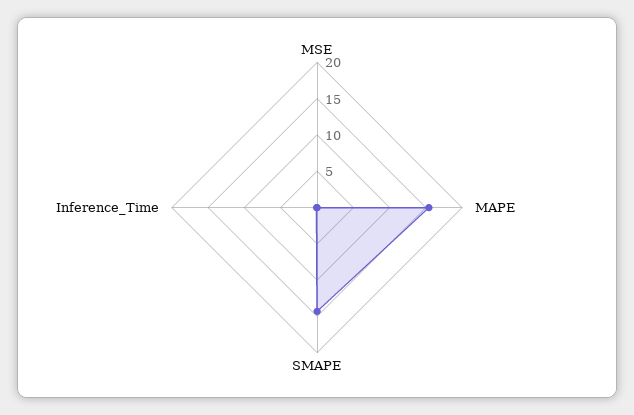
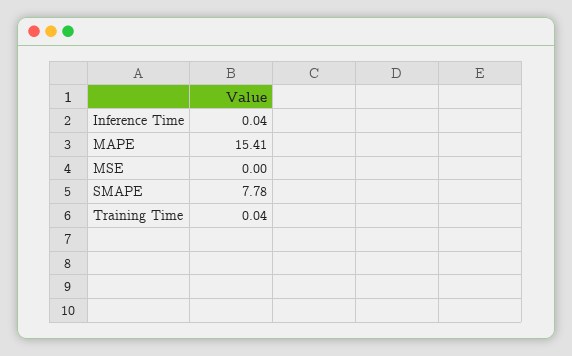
  {
    "MSE": 0,
    "MAPE": 15.41,
-   "SMAPE": 15,
+   "SMAPE": 7.78,
-   "Inference_Time": 0.04
+   "Inference_Time": 0.04,
+   "Training Time": 0.04
  }

